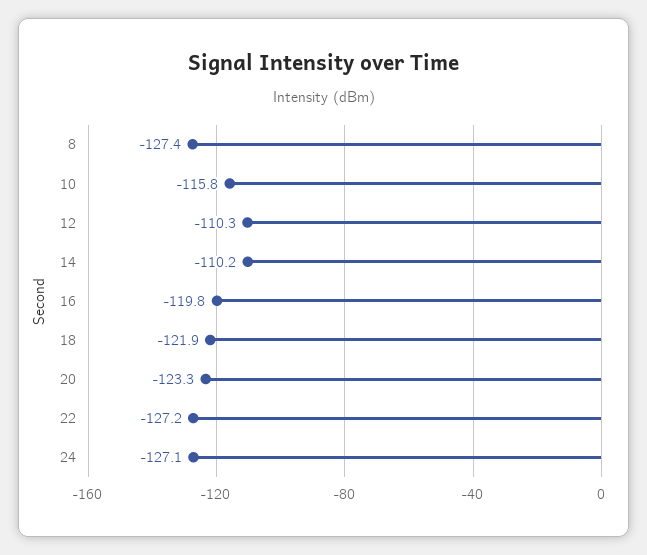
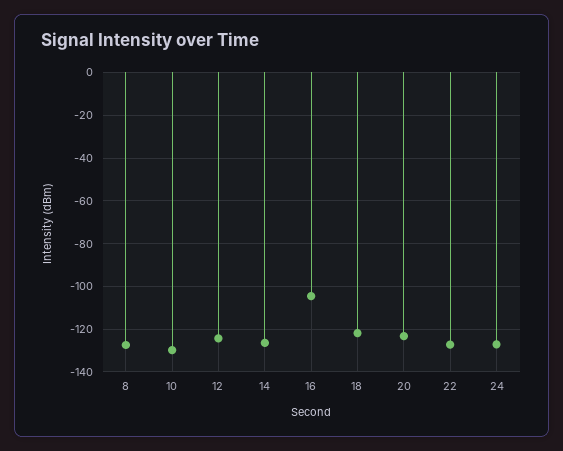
  {
    "8": -127.4,
-   "10": -115.8,
+   "10": -130,
-   "12": -110.3,
+   "12": -125,
-   "14": -110.2,
+   "14": -125,
-   "16": -119.8,
+   "16": -105,
    "18": -121.9,
    "20": -123.3,
    "22": -127.2,
    "24": -127.1
  }

